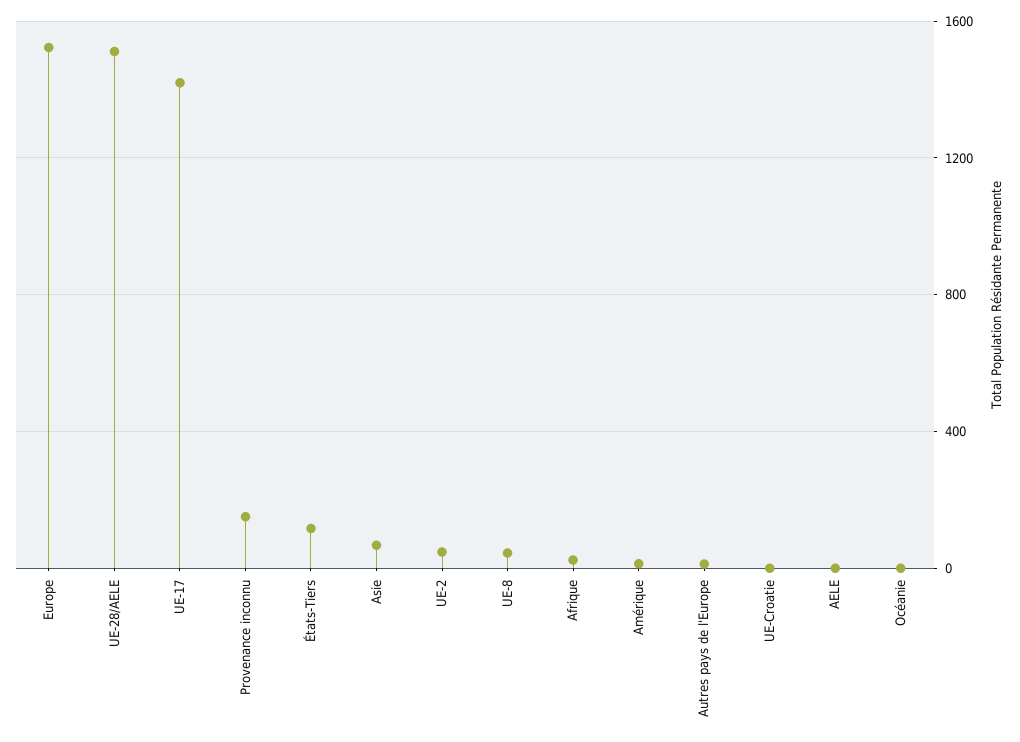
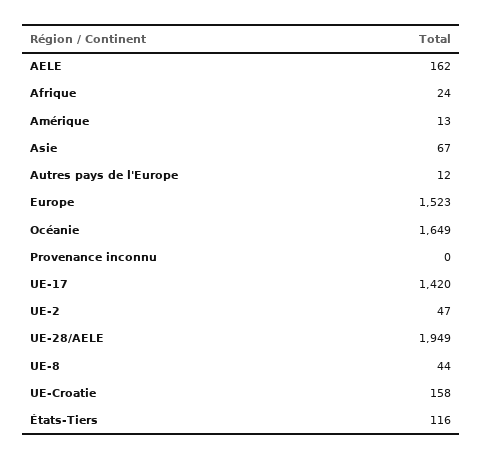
  {
    "Europe": 1523,
-   "UE-28/AELE": 1500,
+   "UE-28/AELE": 1949,
    "UE-17": 1420,
-   "Provenance inconnu": 150,
+   "Provenance inconnu": 0,
    "États-Tiers": 116,
    "Asie": 67,
    "UE-2": 47,
    "UE-8": 44,
    "Afrique": 24,
    "Amérique": 13,
    "Autres pays de l'Europe": 12,
-   "UE-Croatie": 0,
+   "UE-Croatie": 158,
-   "AELE": 0,
+   "AELE": 162,
-   "Océanie": 0
+   "Océanie": 1649
  }

